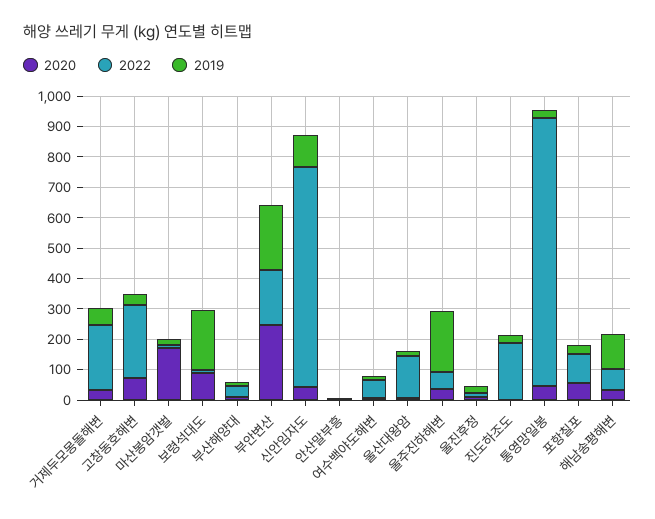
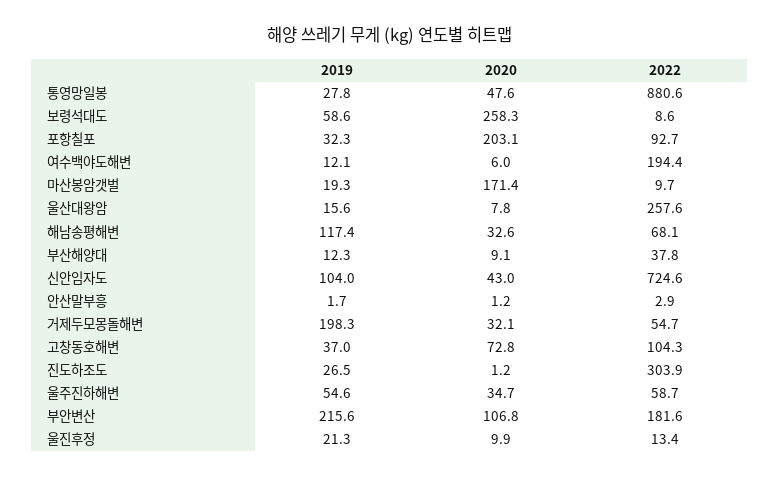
  {
    "2020": {
      "거제두모몽돌해변": 32.1,
      "고창동호해변": 72.8,
      "마산봉암갯벌": 171.4,
-     "보령석대도": 100,
+     "보령석대도": 258.3,
      "부산해양대": 9.1,
-     "부안변산": 250,
+     "부안변산": 106.8,
      "신안임자도": 43,
      "안산말부흥": 1.2,
      "여수백야도해변": 6,
      "울산대왕암": 7.8,
      "울주진하해변": 34.7,
      "울진후정": 9.9,
      "진도하조도": 1.2,
      "통영망일봉": 47.6,
-     "포항칠포": 50,
+     "포항칠포": 203.1,
      "해남송평해변": 32.6
    },
    "2022": {
-     "거제두모몽돌해변": 200,
+     "거제두모몽돌해변": 54.7,
-     "고창동호해변": 250,
+     "고창동호해변": 104.3,
      "마산봉암갯벌": 9.7,
      "보령석대도": 8.6,
      "부산해양대": 37.8,
      "부안변산": 181.6,
      "신안임자도": 724.6,
      "안산말부흥": 2.9,
-     "여수백야도해변": 50,
+     "여수백야도해변": 194.4,
-     "울산대왕암": 150,
+     "울산대왕암": 257.6,
      "울주진하해변": 58.7,
      "울진후정": 13.4,
-     "진도하조도": 200,
+     "진도하조도": 303.9,
      "통영망일봉": 880.6,
      "포항칠포": 92.7,
      "해남송평해변": 68.1
    },
    "2019": {
-     "거제두모몽돌해변": 50,
+     "거제두모몽돌해변": 198.3,
      "고창동호해변": 37,
      "마산봉암갯벌": 19.3,
-     "보령석대도": 200,
+     "보령석대도": 58.6,
      "부산해양대": 12.3,
      "부안변산": 215.6,
      "신안임자도": 104,
      "안산말부흥": 1.7,
      "여수백야도해변": 12.1,
      "울산대왕암": 15.6,
-     "울주진하해변": 200,
+     "울주진하해변": 54.6,
      "울진후정": 21.3,
      "진도하조도": 26.5,
      "통영망일봉": 27.8,
      "포항칠포": 32.3,
      "해남송평해변": 117.4
    }
  }

